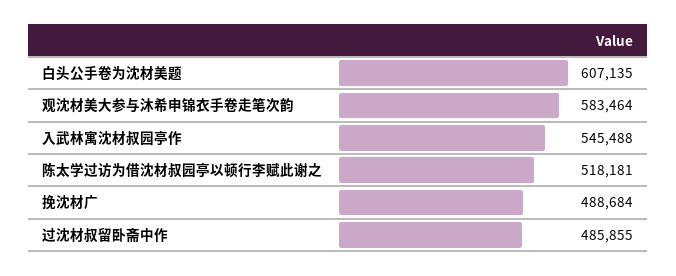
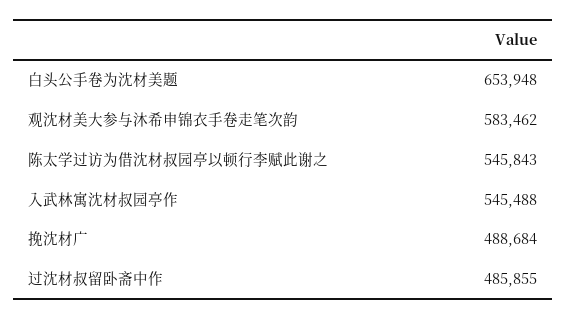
  {
-   "白头公手卷为沈材美题": 607135,
+   "白头公手卷为沈材美题": 653948,
-   "观沈材美大参与沐希申锦衣手卷走笔次韵": 583464,
+   "观沈材美大参与沐希申锦衣手卷走笔次韵": 583462,
    "入武林寓沈材叔园亭作": 545488,
-   "陈太学过访为借沈材叔园亭以顿行李赋此谢之": 518181,
+   "陈太学过访为借沈材叔园亭以顿行李赋此谢之": 545843,
    "挽沈材广": 488684,
    "过沈材叔留卧斋中作": 485855
  }

